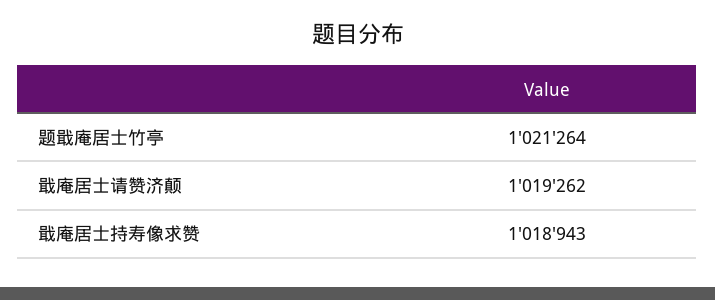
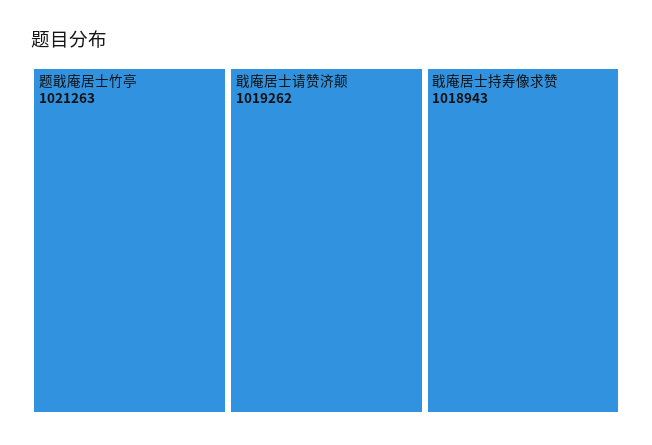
  {
-   "题戢庵居士竹亭": 1021264,
+   "题戢庵居士竹亭": 1021263,
    "戢庵居士请赞济颠": 1019262,
    "戢庵居士持寿像求赞": 1018943
  }

